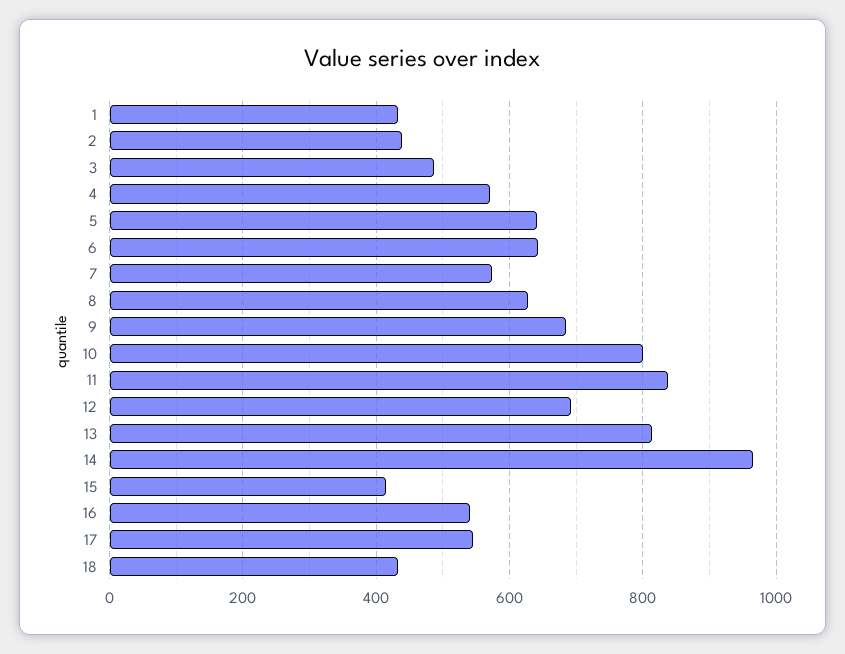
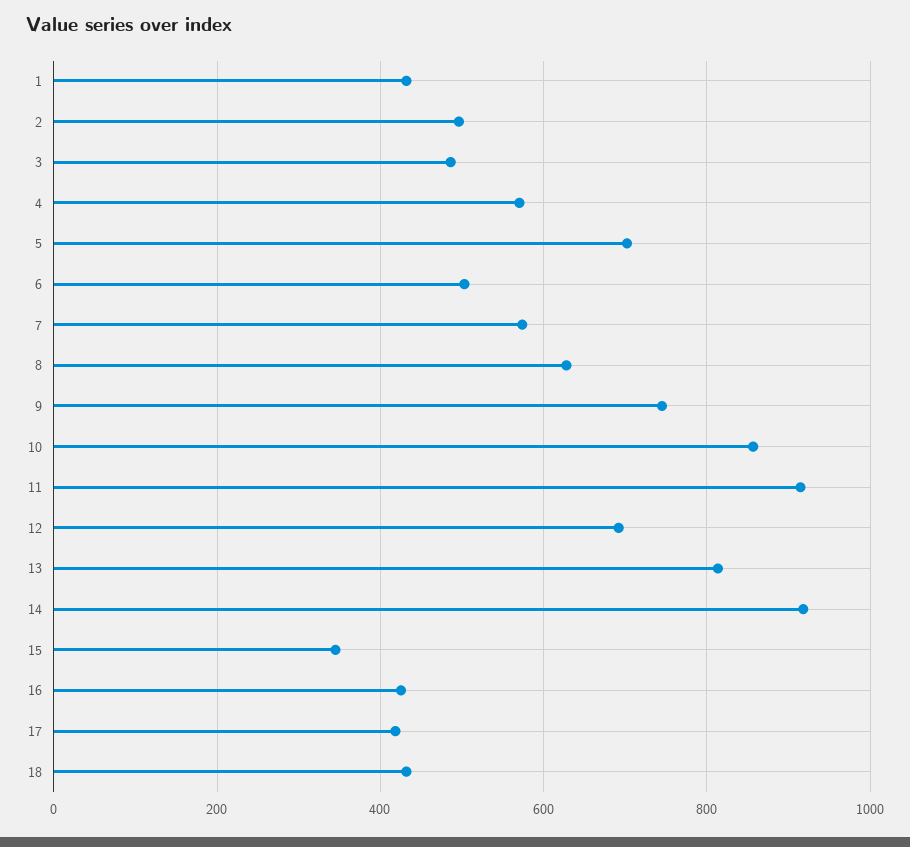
  {
    "1": 440,
-   "2": 440,
+   "2": 500,
    "3": 480,
    "4": 580,
-   "5": 640,
+   "5": 700,
-   "6": 640,
+   "6": 500,
    "7": 580,
    "8": 620,
-   "9": 680,
+   "9": 740,
-   "10": 800,
+   "10": 860,
-   "11": 840,
+   "11": 920,
    "12": 700,
    "13": 820,
-   "14": 960,
+   "14": 920,
-   "15": 420,
+   "15": 340,
-   "16": 540,
+   "16": 420,
-   "17": 540,
+   "17": 420,
    "18": 440
  }

